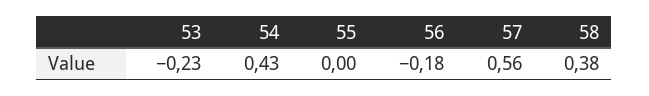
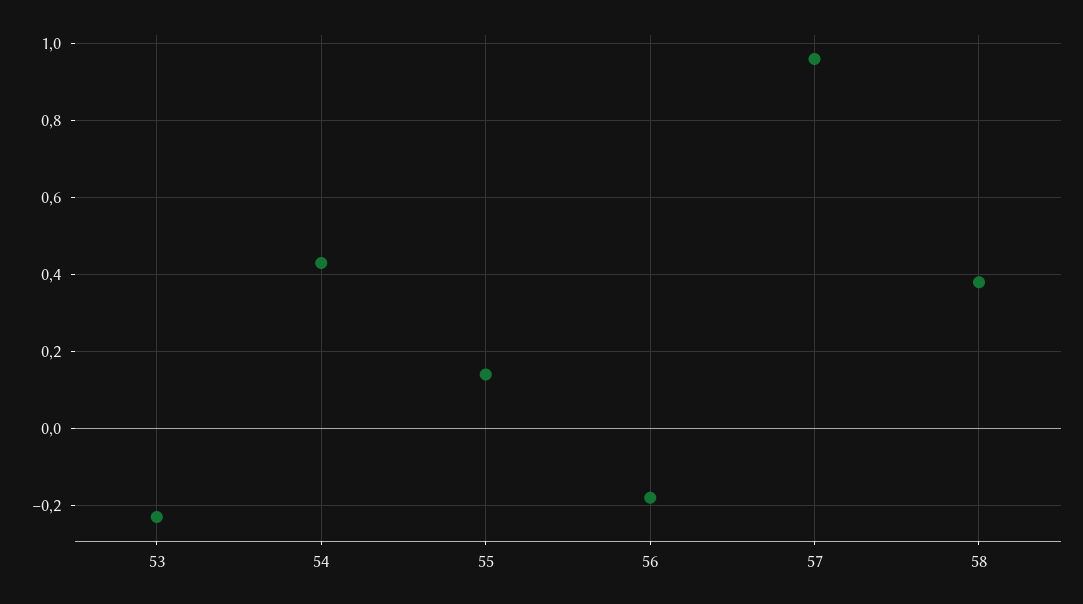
  {
    "53": -0.23,
    "54": 0.43,
-   "55": 0,
+   "55": 0.15,
    "56": -0.18,
-   "57": 0.56,
+   "57": 0.95,
    "58": 0.38
  }

